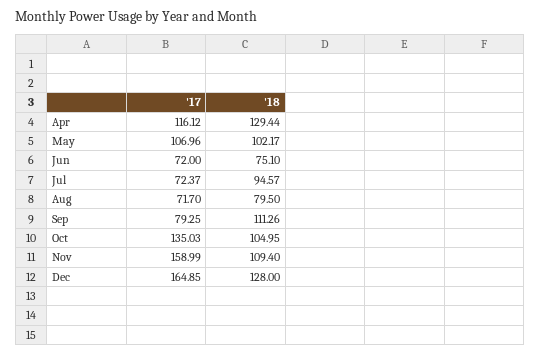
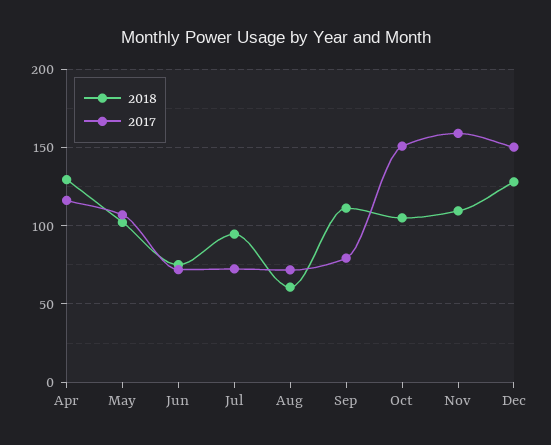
  {
    "'17": {
      "Apr": 116.12,
      "May": 106.96,
      "Jun": 72,
      "Jul": 72.37,
      "Aug": 71.7,
      "Sep": 79.25,
-     "Oct": 135.03,
+     "Oct": 150,
      "Nov": 158.99,
-     "Dec": 164.85
+     "Dec": 150
    },
    "'18": {
      "Apr": 129.44,
      "May": 102.17,
      "Jun": 75.1,
      "Jul": 94.57,
-     "Aug": 79.5,
+     "Aug": 60,
      "Sep": 111.26,
      "Oct": 104.95,
      "Nov": 109.4,
      "Dec": 128
    }
  }

